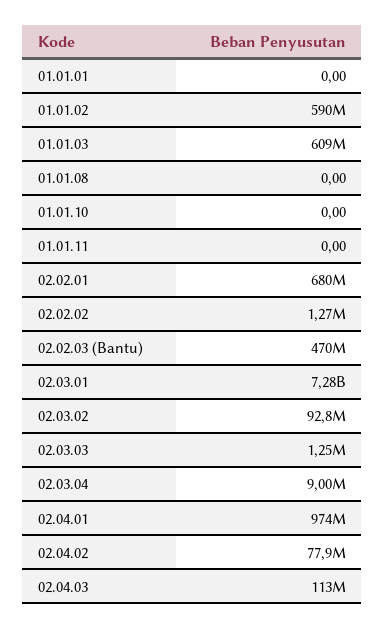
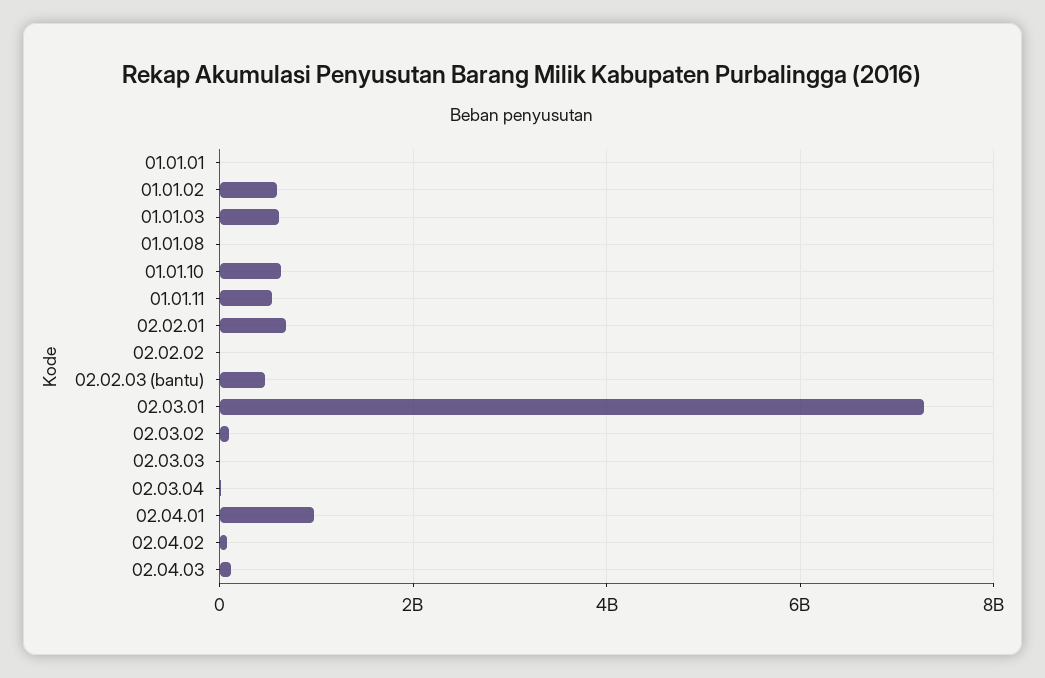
  {
    "01.01.01": 0,
    "01.01.02": 590000000,
    "01.01.03": 609000000,
    "01.01.08": 0,
-   "01.01.10": 0,
+   "01.01.10": 600000000,
-   "01.01.11": 0,
+   "01.01.11": 600000000,
    "02.02.01": 680000000,
    "02.02.02": 1270000,
    "02.02.03 (Bantu)": 470000000,
    "02.03.01": 7280000000,
    "02.03.02": 92800000,
    "02.03.03": 1250000,
    "02.03.04": 9000000,
    "02.04.01": 974000000,
    "02.04.02": 77900000,
    "02.04.03": 113000000
  }

